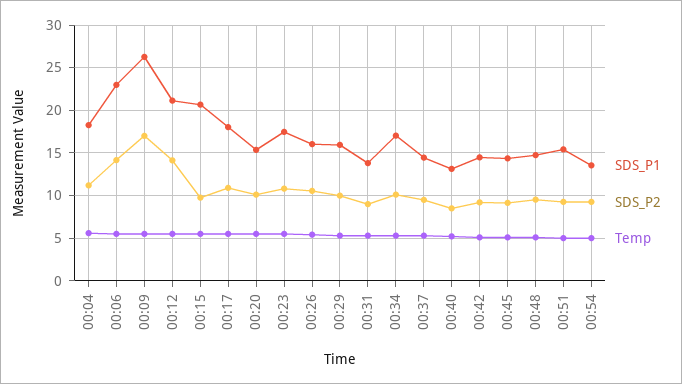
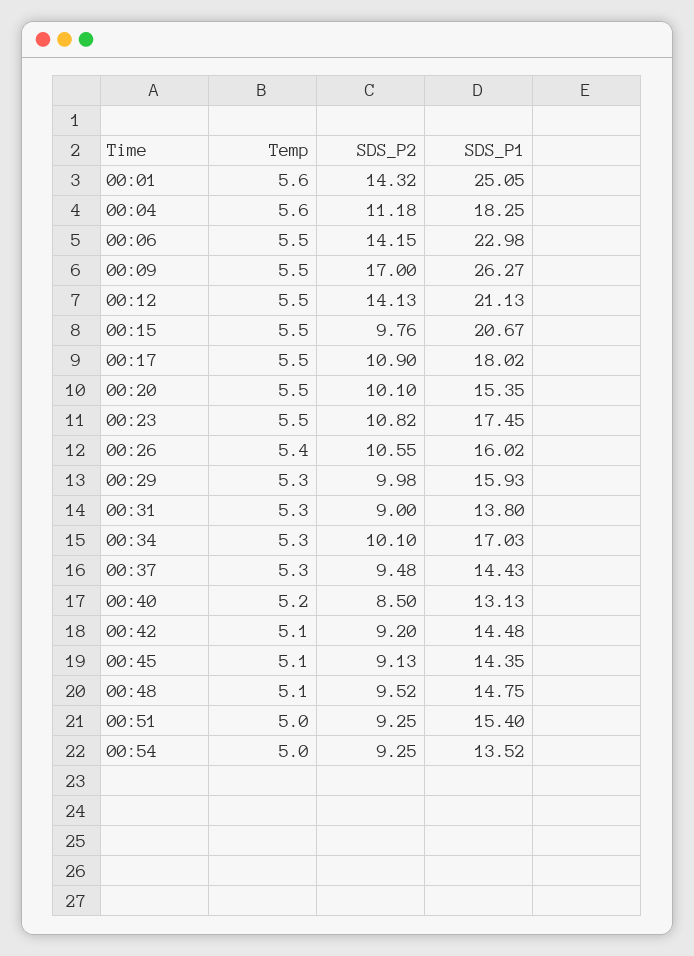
  {
    "SDS_P1": {
      "00:04": 18.25,
      "00:06": 22.98,
      "00:09": 26.27,
      "00:12": 21.13,
      "00:15": 20.67,
      "00:17": 18.02,
      "00:20": 15.35,
      "00:23": 17.45,
      "00:26": 16.02,
      "00:29": 15.93,
      "00:31": 13.8,
      "00:34": 17.03,
      "00:37": 14.43,
      "00:40": 13.13,
      "00:42": 14.48,
      "00:45": 14.35,
      "00:48": 14.75,
      "00:51": 15.4,
-     "00:54": 13.52
+     "00:54": 13.52,
+     "00:01": 25.05
    },
    "SDS_P2": {
      "00:04": 11.18,
      "00:06": 14.15,
      "00:09": 17,
      "00:12": 14.13,
      "00:15": 9.76,
      "00:17": 10.9,
      "00:20": 10.1,
      "00:23": 10.82,
      "00:26": 10.55,
      "00:29": 9.98,
      "00:31": 9,
      "00:34": 10.1,
      "00:37": 9.48,
      "00:40": 8.5,
      "00:42": 9.2,
      "00:45": 9.13,
      "00:48": 9.52,
      "00:51": 9.25,
-     "00:54": 9.25
+     "00:54": 9.25,
+     "00:01": 14.32
    },
    "Temp": {
      "00:04": 5.6,
      "00:06": 5.5,
      "00:09": 5.5,
      "00:12": 5.5,
      "00:15": 5.5,
      "00:17": 5.5,
      "00:20": 5.5,
      "00:23": 5.5,
      "00:26": 5.4,
      "00:29": 5.3,
      "00:31": 5.3,
      "00:34": 5.3,
      "00:37": 5.3,
      "00:40": 5.2,
      "00:42": 5.1,
      "00:45": 5.1,
      "00:48": 5.1,
      "00:51": 5,
-     "00:54": 5
+     "00:54": 5,
+     "00:01": 5.6
    }
  }

